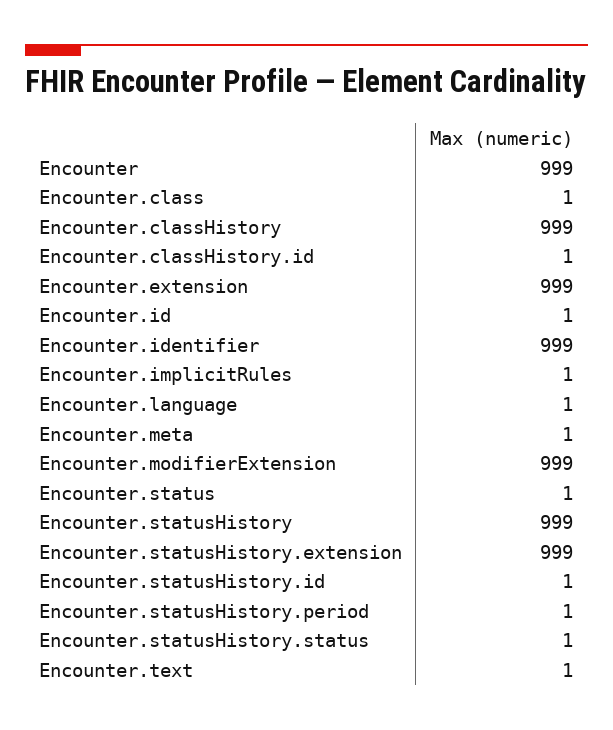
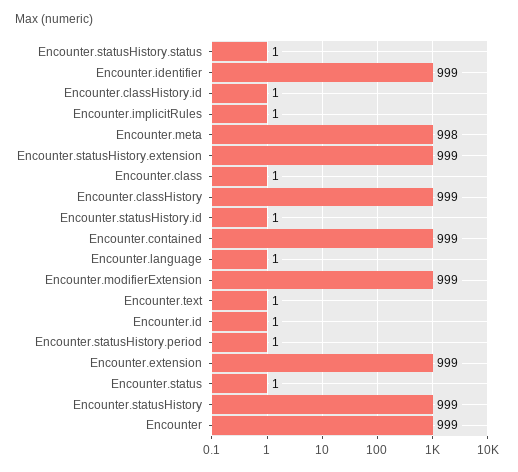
  {
    "Encounter": 999,
    "Encounter.class": 1,
    "Encounter.classHistory": 999,
    "Encounter.classHistory.id": 1,
    "Encounter.extension": 999,
    "Encounter.id": 1,
    "Encounter.identifier": 999,
    "Encounter.implicitRules": 1,
    "Encounter.language": 1,
-   "Encounter.meta": 1,
+   "Encounter.meta": 998,
    "Encounter.modifierExtension": 999,
    "Encounter.status": 1,
    "Encounter.statusHistory": 999,
    "Encounter.statusHistory.extension": 999,
    "Encounter.statusHistory.id": 1,
    "Encounter.statusHistory.period": 1,
    "Encounter.statusHistory.status": 1,
-   "Encounter.text": 1
+   "Encounter.text": 1,
+   "Encounter.contained": 999
  }

